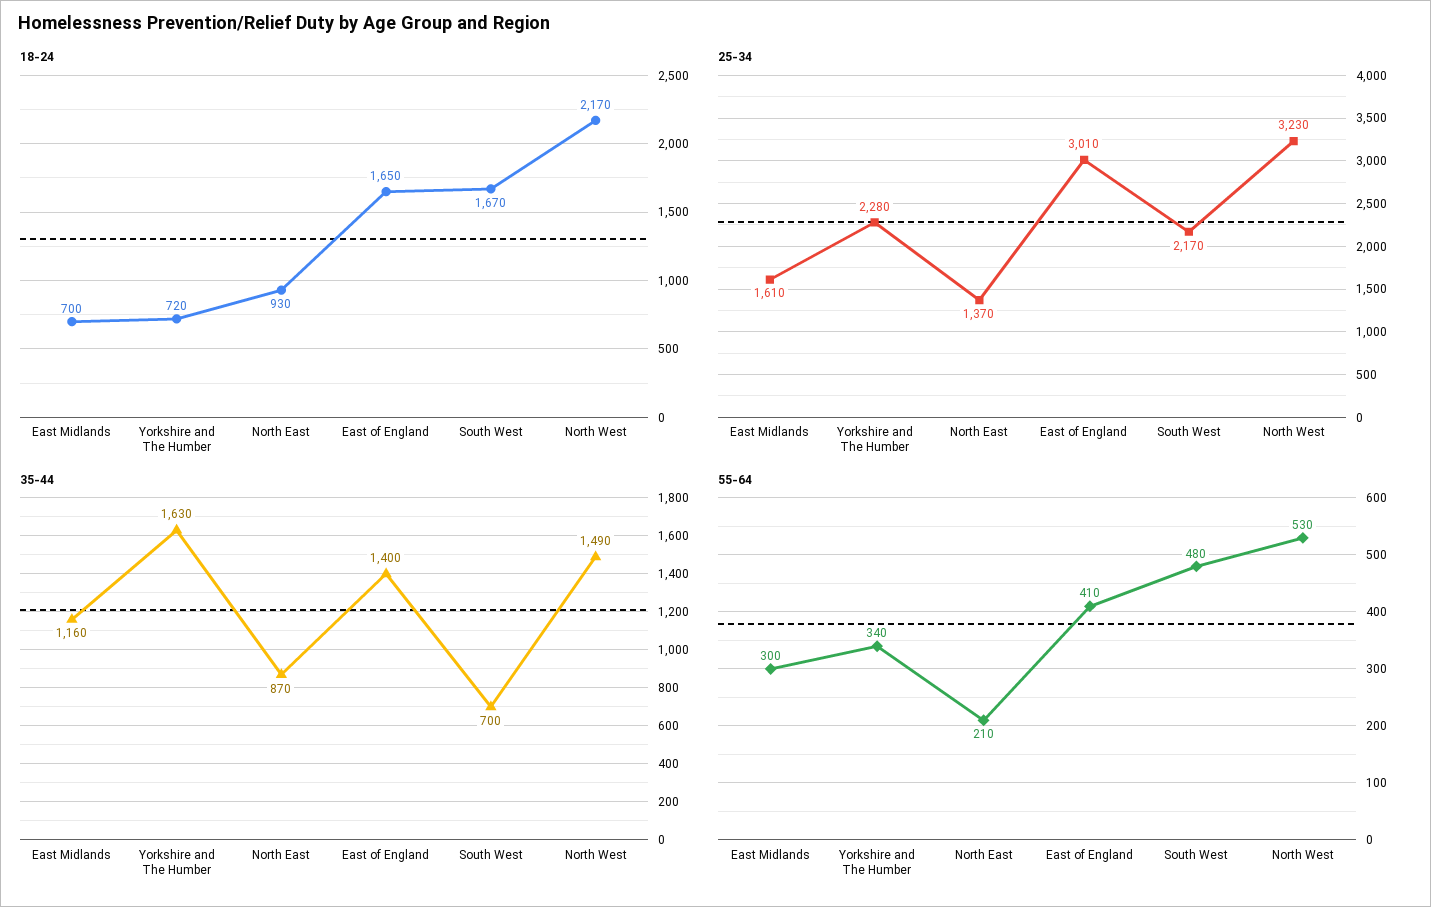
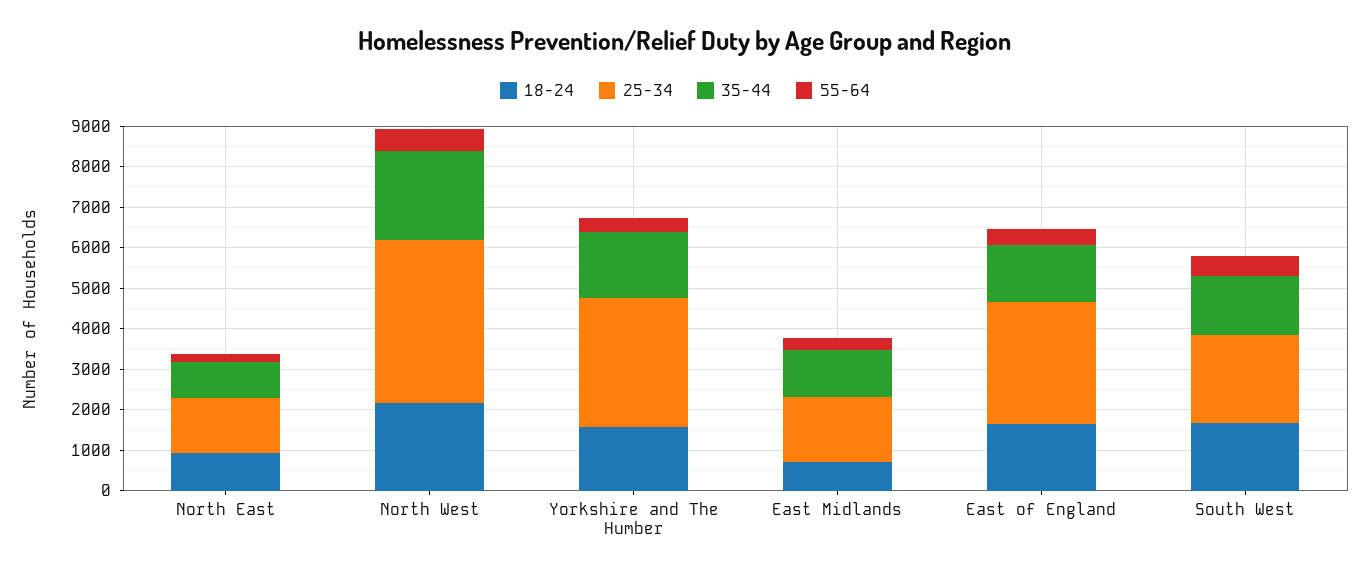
  {
    "18-24": {
      "East Midlands": 700,
-     "Yorkshire and The Humber": 720,
+     "Yorkshire and The Humber": 1600,
      "North East": 930,
      "East of England": 1650,
      "South West": 1670,
      "North West": 2170
    },
    "25-34": {
      "East Midlands": 1610,
-     "Yorkshire and The Humber": 2280,
+     "Yorkshire and The Humber": 3200,
      "North East": 1370,
      "East of England": 3010,
      "South West": 2170,
-     "North West": 3230
+     "North West": 4000
    },
    "35-44": {
      "East Midlands": 1160,
      "Yorkshire and The Humber": 1630,
      "North East": 870,
      "East of England": 1400,
-     "South West": 700,
+     "South West": 1400,
-     "North West": 1490
+     "North West": 2200
    },
    "55-64": {
      "East Midlands": 300,
      "Yorkshire and The Humber": 340,
      "North East": 210,
      "East of England": 410,
      "South West": 480,
      "North West": 530
    }
  }

